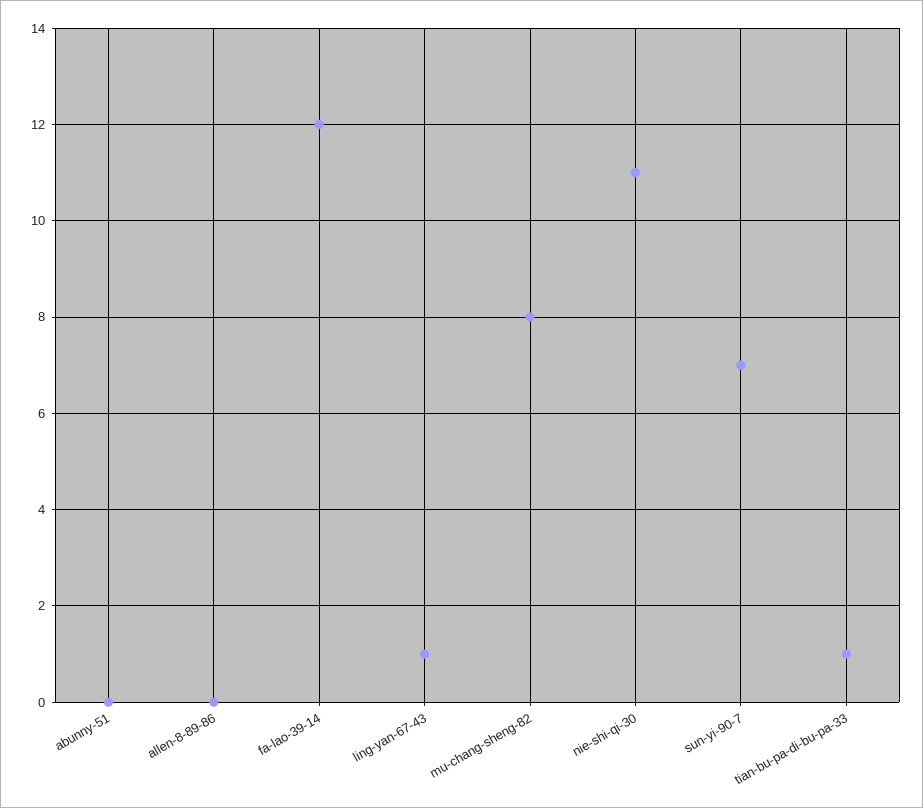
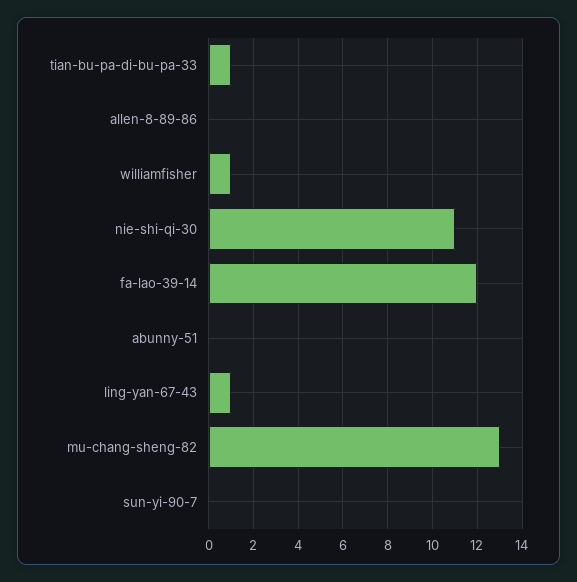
  {
    "abunny-51": 0,
    "allen-8-89-86": 0,
    "fa-lao-39-14": 12,
    "ling-yan-67-43": 1,
-   "mu-chang-sheng-82": 8,
+   "mu-chang-sheng-82": 13,
    "nie-shi-qi-30": 11,
-   "sun-yi-90-7": 7,
+   "sun-yi-90-7": 0,
-   "tian-bu-pa-di-bu-pa-33": 1
+   "tian-bu-pa-di-bu-pa-33": 1,
+   "williamfisher": 1
  }

